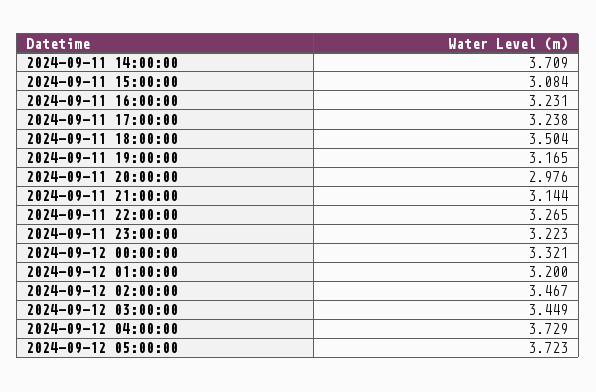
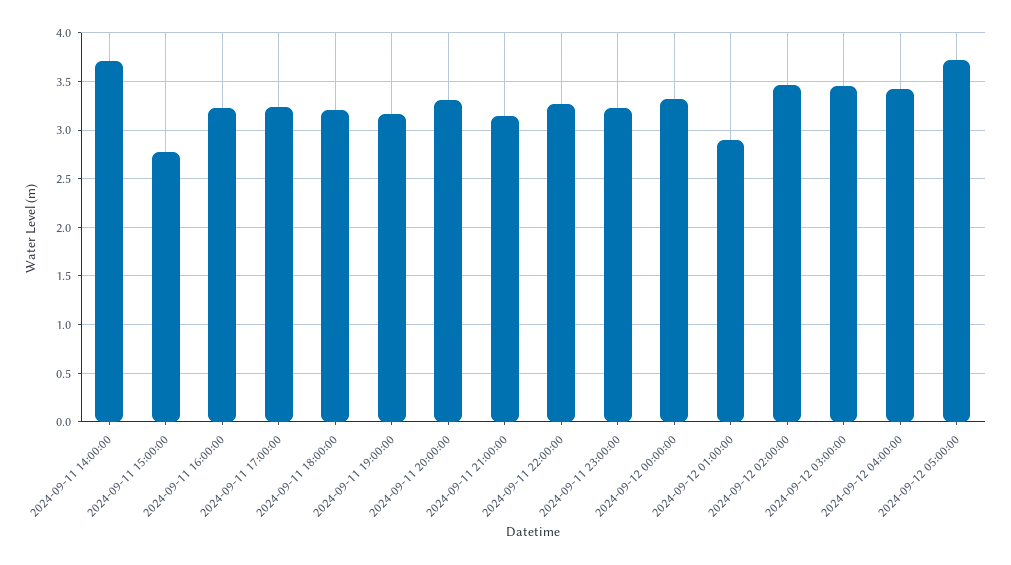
  {
    "2024-09-11 14:00:00": 3.709,
-   "2024-09-11 15:00:00": 3.084,
+   "2024-09-11 15:00:00": 2.8,
    "2024-09-11 16:00:00": 3.231,
    "2024-09-11 17:00:00": 3.238,
-   "2024-09-11 18:00:00": 3.504,
+   "2024-09-11 18:00:00": 3.2,
    "2024-09-11 19:00:00": 3.165,
-   "2024-09-11 20:00:00": 2.976,
+   "2024-09-11 20:00:00": 3.3,
    "2024-09-11 21:00:00": 3.144,
    "2024-09-11 22:00:00": 3.265,
    "2024-09-11 23:00:00": 3.223,
    "2024-09-12 00:00:00": 3.321,
-   "2024-09-12 01:00:00": 3.2,
+   "2024-09-12 01:00:00": 2.9,
    "2024-09-12 02:00:00": 3.467,
    "2024-09-12 03:00:00": 3.449,
-   "2024-09-12 04:00:00": 3.729,
+   "2024-09-12 04:00:00": 3.4,
    "2024-09-12 05:00:00": 3.723
  }

